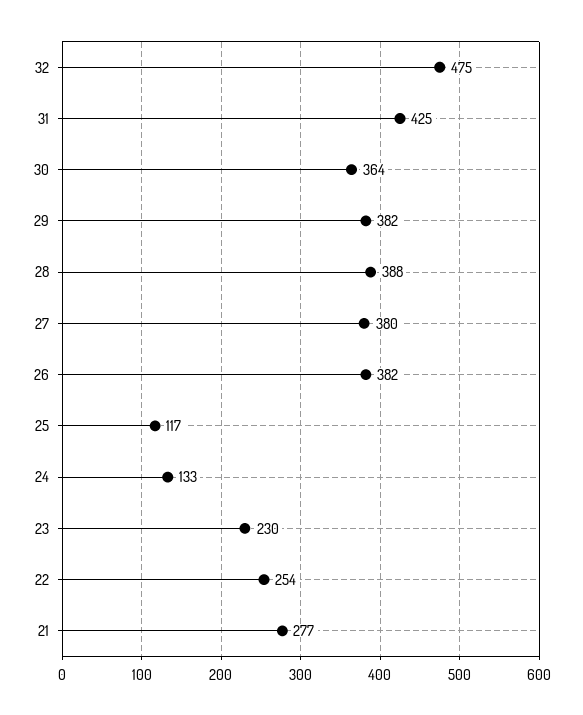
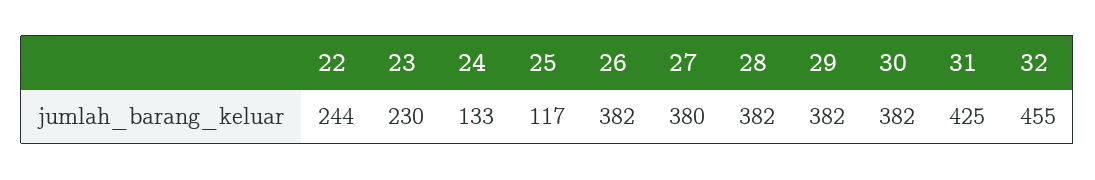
  {
-   "32": 475,
+   "32": 455,
    "31": 425,
-   "30": 364,
+   "30": 382,
    "29": 382,
-   "28": 388,
+   "28": 382,
    "27": 380,
    "26": 382,
    "25": 117,
    "24": 133,
    "23": 230,
-   "22": 254,
+   "22": 244
-   "21": 277
  }

